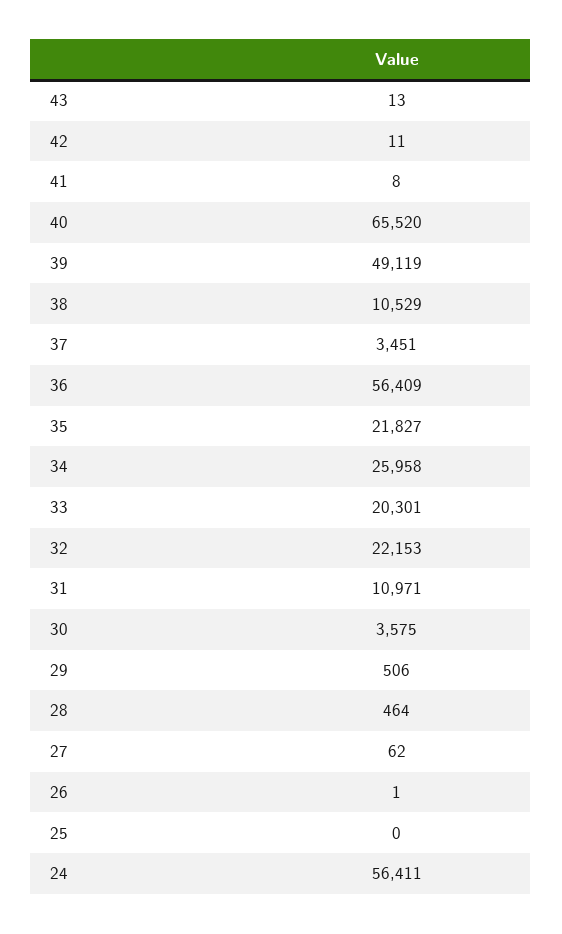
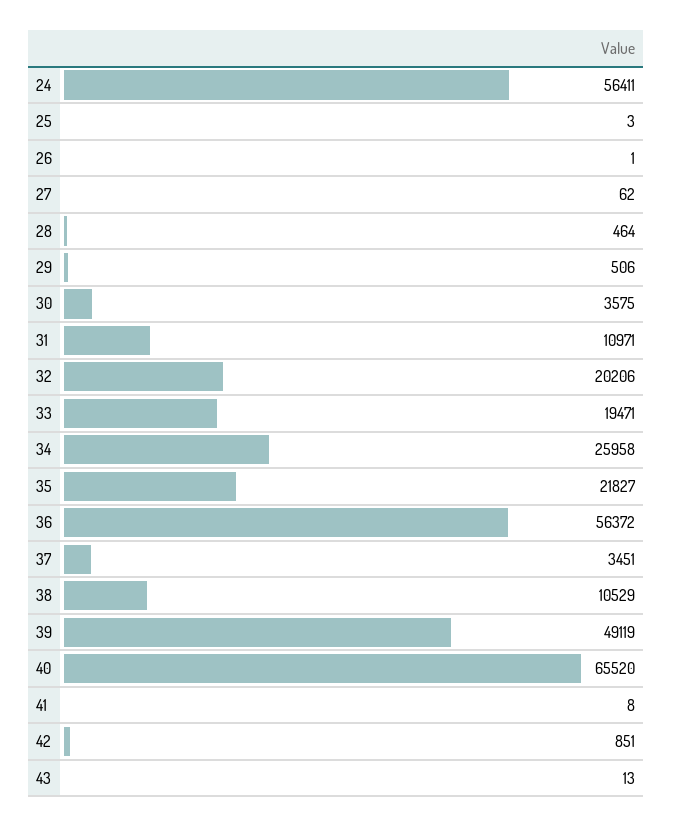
  {
    "43": 13,
-   "42": 11,
+   "42": 851,
    "41": 8,
    "40": 65520,
    "39": 49119,
    "38": 10529,
    "37": 3451,
-   "36": 56409,
+   "36": 56372,
    "35": 21827,
    "34": 25958,
-   "33": 20301,
+   "33": 19471,
-   "32": 22153,
+   "32": 20206,
    "31": 10971,
    "30": 3575,
    "29": 506,
    "28": 464,
    "27": 62,
    "26": 1,
-   "25": 0,
+   "25": 3,
    "24": 56411
  }

